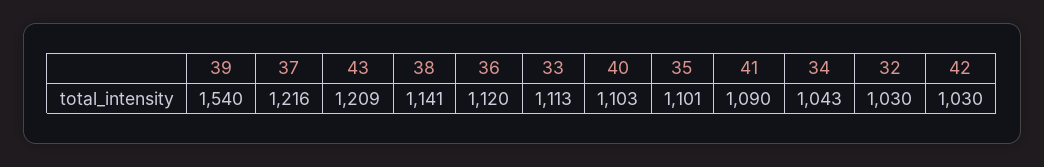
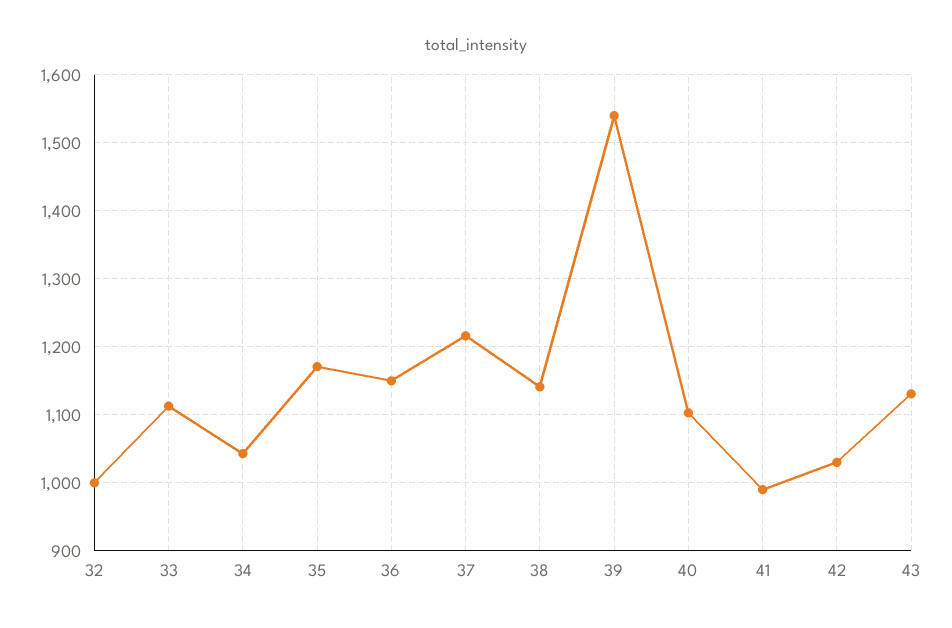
  {
    "39": 1540,
    "37": 1216,
-   "43": 1209,
+   "43": 1130,
    "38": 1141,
-   "36": 1120,
+   "36": 1150,
    "33": 1113,
    "40": 1103,
-   "35": 1101,
+   "35": 1170,
-   "41": 1090,
+   "41": 990,
    "34": 1043,
-   "32": 1030,
+   "32": 1000,
    "42": 1030
  }

